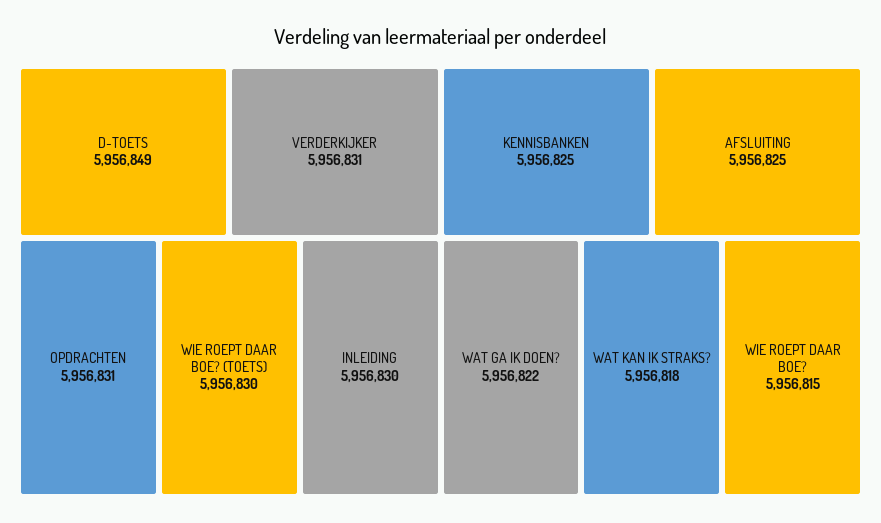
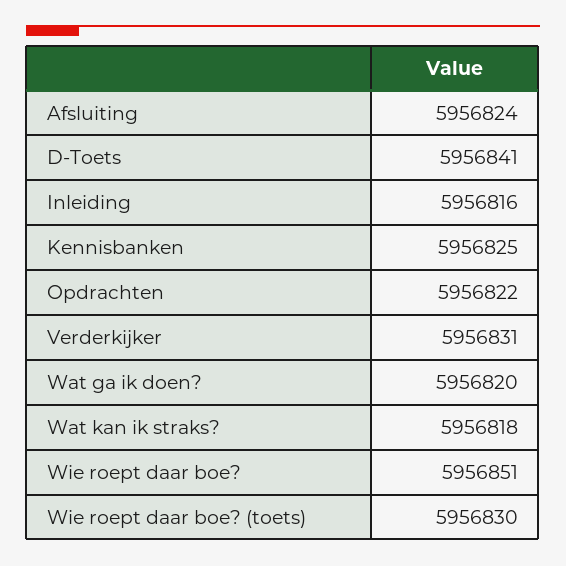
  {
-   "D-TOETS": 5956849,
+   "D-TOETS": 5956841,
    "VERDERKIJKER": 5956831,
-   "OPDRACHTEN": 5956831,
+   "OPDRACHTEN": 5956822,
    "WIE ROEPT DAAR BOE? (TOETS)": 5956830,
-   "INLEIDING": 5956830,
+   "INLEIDING": 5956816,
    "KENNISBANKEN": 5956825,
-   "AFSLUITING": 5956825,
+   "AFSLUITING": 5956824,
-   "WAT GA IK DOEN?": 5956822,
+   "WAT GA IK DOEN?": 5956820,
    "WAT KAN IK STRAKS?": 5956818,
-   "WIE ROEPT DAAR BOE?": 5956815
+   "WIE ROEPT DAAR BOE?": 5956851
  }

